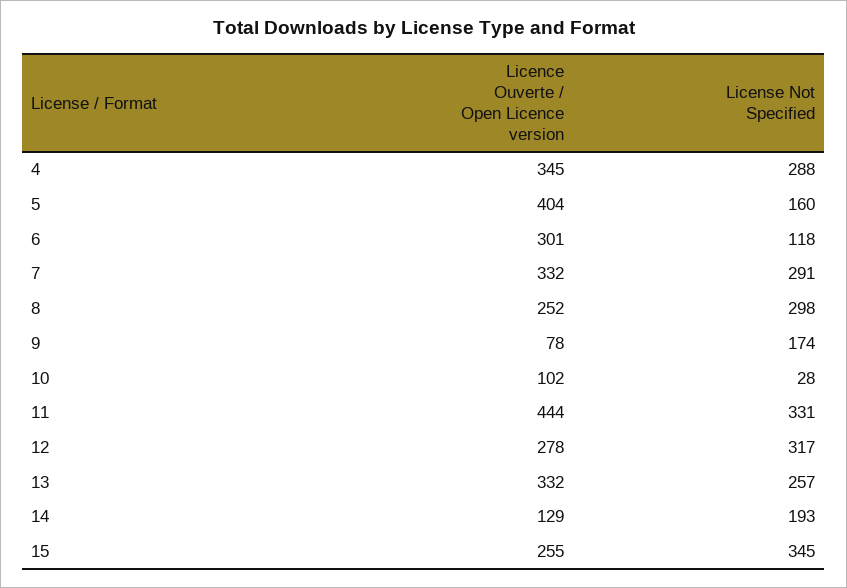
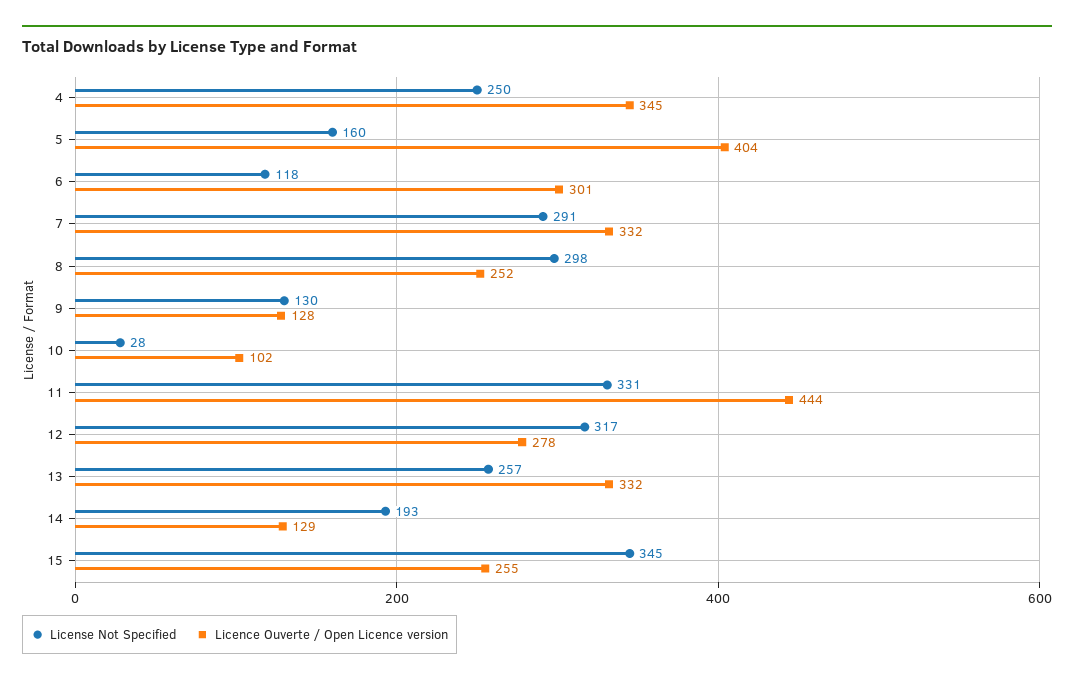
  {
    "Licence Ouverte / Open Licence version": {
      "4": 345,
      "5": 404,
      "6": 301,
      "7": 332,
      "8": 252,
-     "9": 78,
+     "9": 128,
      "10": 102,
      "11": 444,
      "12": 278,
      "13": 332,
      "14": 129,
      "15": 255
    },
    "License Not Specified": {
-     "4": 288,
+     "4": 250,
      "5": 160,
      "6": 118,
      "7": 291,
      "8": 298,
-     "9": 174,
+     "9": 130,
      "10": 28,
      "11": 331,
      "12": 317,
      "13": 257,
      "14": 193,
      "15": 345
    }
  }

